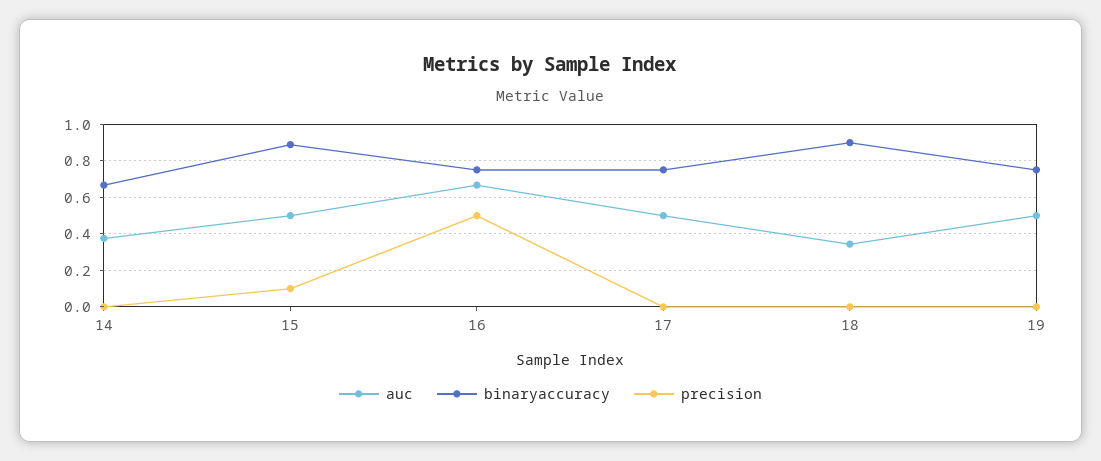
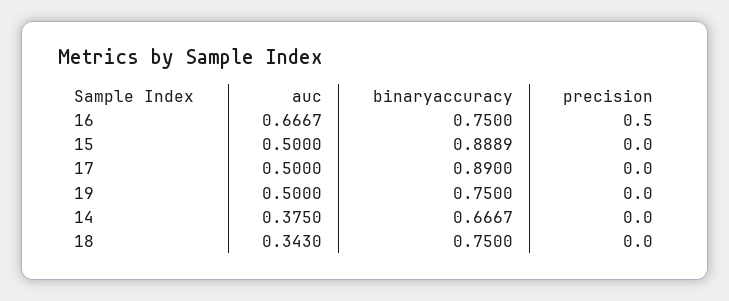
  {
    "auc": {
      "14": 0.375,
      "15": 0.5,
      "16": 0.6667,
      "17": 0.5,
      "18": 0.343,
      "19": 0.5
    },
    "binaryaccuracy": {
      "14": 0.6667,
      "15": 0.8889,
      "16": 0.75,
-     "17": 0.75,
+     "17": 0.89,
-     "18": 0.9,
+     "18": 0.75,
      "19": 0.75
    },
    "precision": {
      "14": 0,
-     "15": 0.1,
+     "15": 0,
      "16": 0.5,
      "17": 0,
      "18": 0,
      "19": 0
    }
  }

